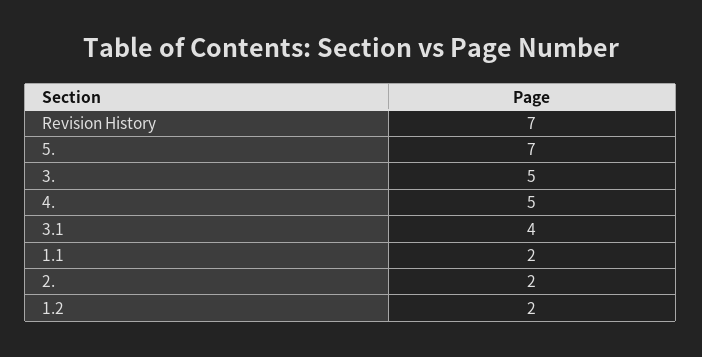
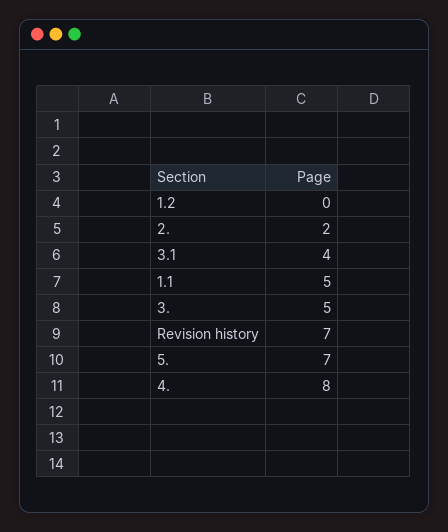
  {
    "Revision History": 7,
    "5.": 7,
    "3.": 5,
-   "4.": 5,
+   "4.": 8,
    "3.1": 4,
-   "1.1": 2,
+   "1.1": 5,
    "2.": 2,
-   "1.2": 2
+   "1.2": 0
  }

